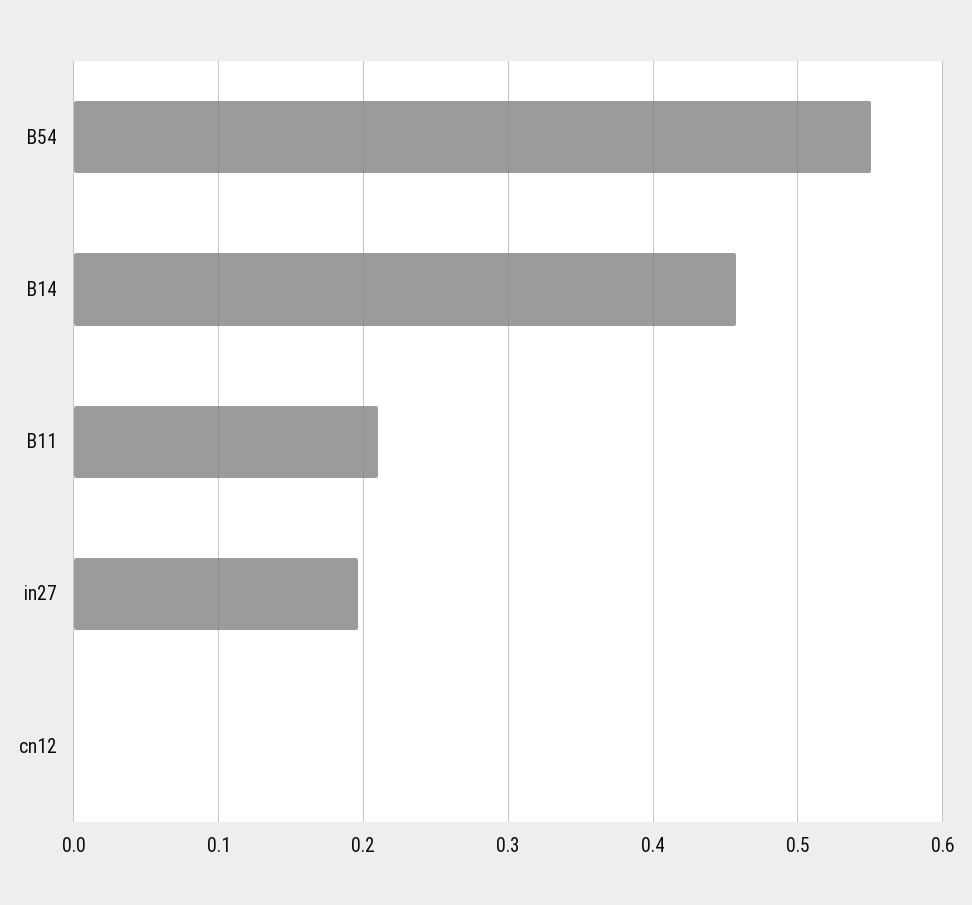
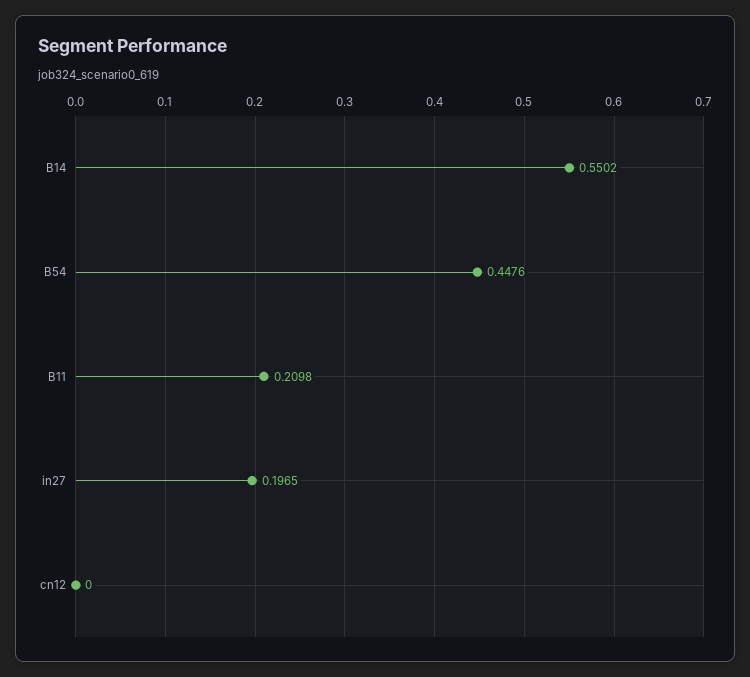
  {
-   "B54": 0.55,
+   "B54": 0.4476,
-   "B14": 0.46,
+   "B14": 0.5502,
    "B11": 0.2098,
    "in27": 0.1965,
    "cn12": 0
  }

